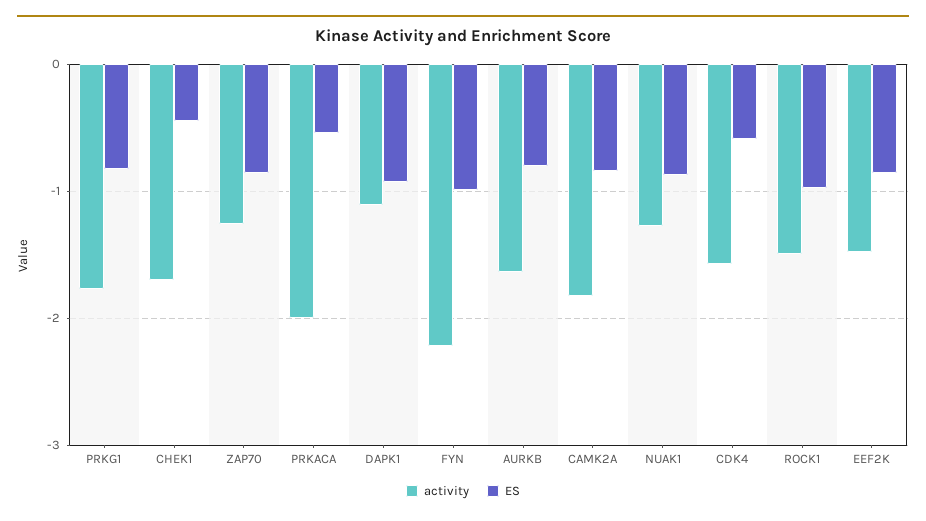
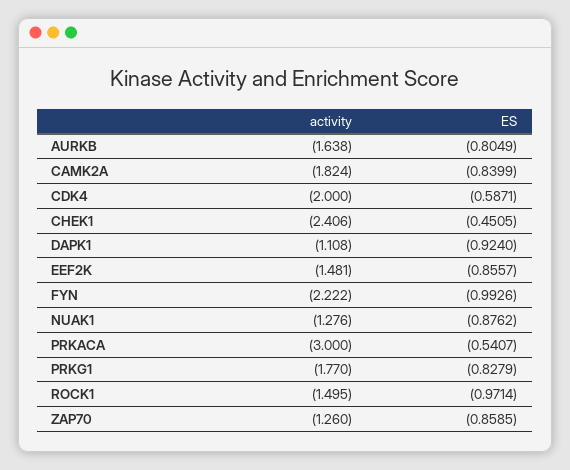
  {
    "activity": {
      "PRKG1": -1.77,
-     "CHEK1": -1.7,
+     "CHEK1": -2.406,
      "ZAP70": -1.26,
-     "PRKACA": -2,
+     "PRKACA": -3,
      "DAPK1": -1.108,
      "FYN": -2.222,
      "AURKB": -1.638,
      "CAMK2A": -1.824,
      "NUAK1": -1.276,
-     "CDK4": -1.6,
+     "CDK4": -2,
      "ROCK1": -1.495,
      "EEF2K": -1.481
    },
    "ES": {
      "PRKG1": -0.8279,
      "CHEK1": -0.4505,
      "ZAP70": -0.8585,
      "PRKACA": -0.5407,
      "DAPK1": -0.924,
      "FYN": -0.9926,
      "AURKB": -0.8049,
      "CAMK2A": -0.8399,
      "NUAK1": -0.8762,
      "CDK4": -0.5871,
      "ROCK1": -0.9714,
      "EEF2K": -0.8557
    }
  }

